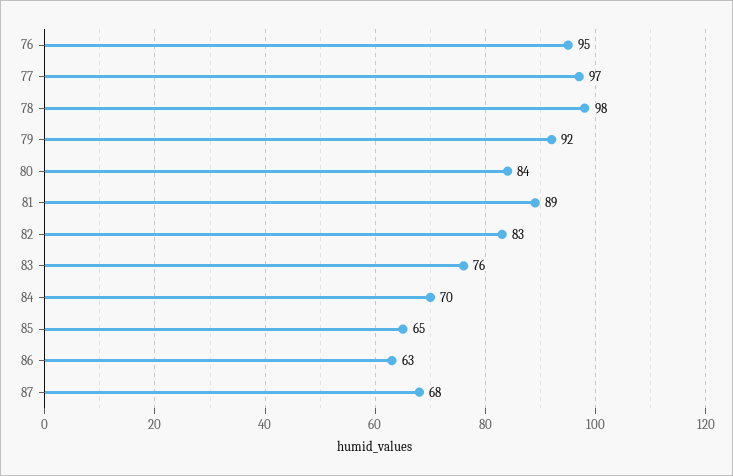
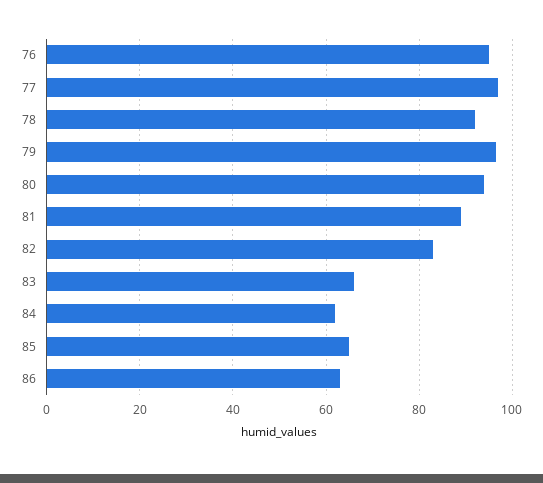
  {
    "76": 95,
    "77": 97,
-   "78": 98,
+   "78": 92,
-   "79": 92,
+   "79": 96,
-   "80": 84,
+   "80": 94,
    "81": 89,
    "82": 83,
-   "83": 76,
+   "83": 66,
-   "84": 70,
+   "84": 62,
    "85": 65,
-   "86": 63,
+   "86": 63
-   "87": 68
  }

